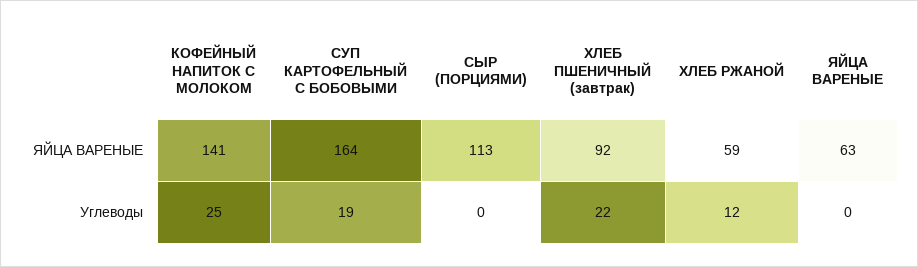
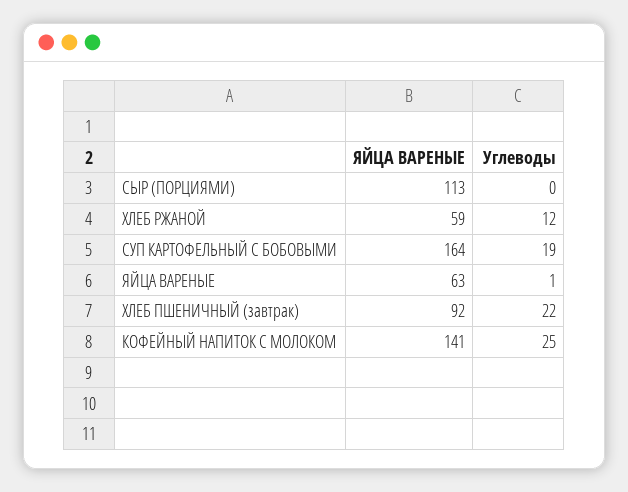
  {
    "КОФЕЙНЫЙ НАПИТОК С МОЛОКОМ": {
      "ЯЙЦА ВАРЕНЫЕ": 141,
      "Углеводы": 25
    },
    "СУП КАРТОФЕЛЬНЫЙ С БОБОВЫМИ": {
      "ЯЙЦА ВАРЕНЫЕ": 164,
      "Углеводы": 19
    },
    "СЫР (ПОРЦИЯМИ)": {
      "ЯЙЦА ВАРЕНЫЕ": 113,
      "Углеводы": 0
    },
    "ХЛЕБ ПШЕНИЧНЫЙ (завтрак)": {
      "ЯЙЦА ВАРЕНЫЕ": 92,
      "Углеводы": 22
    },
    "ХЛЕБ РЖАНОЙ": {
      "ЯЙЦА ВАРЕНЫЕ": 59,
      "Углеводы": 12
    },
    "ЯЙЦА ВАРЕНЫЕ": {
      "ЯЙЦА ВАРЕНЫЕ": 63,
-     "Углеводы": 0
+     "Углеводы": 1
    }
  }

